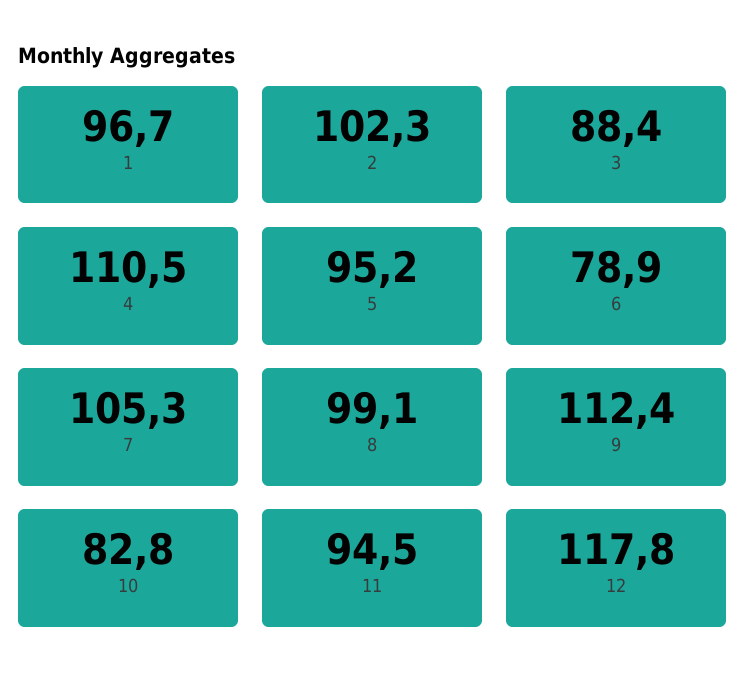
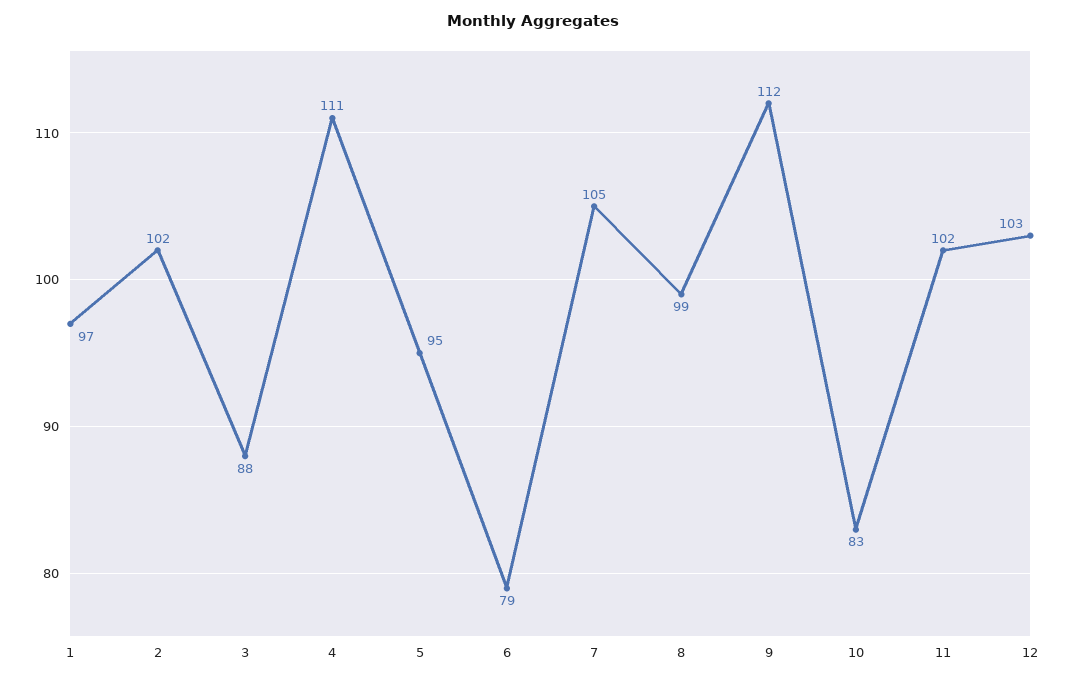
  {
    "1": 96.7,
    "2": 102.3,
    "3": 88.4,
    "4": 110.5,
    "5": 95.2,
    "6": 78.9,
    "7": 105.3,
    "8": 99.1,
    "9": 112.4,
    "10": 82.8,
-   "11": 94.5,
+   "11": 102,
-   "12": 117.8
+   "12": 103
  }

